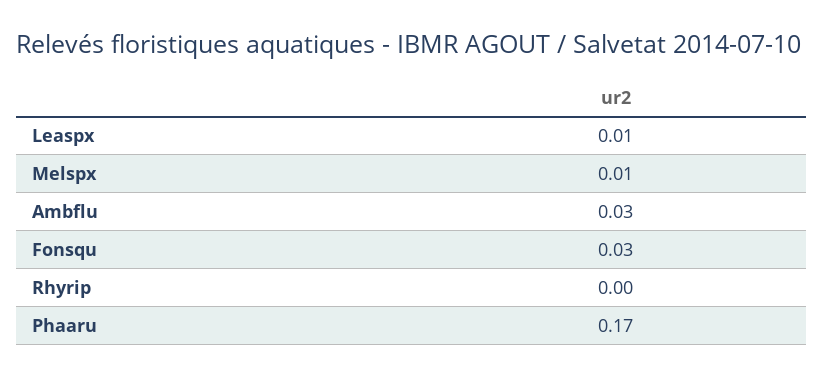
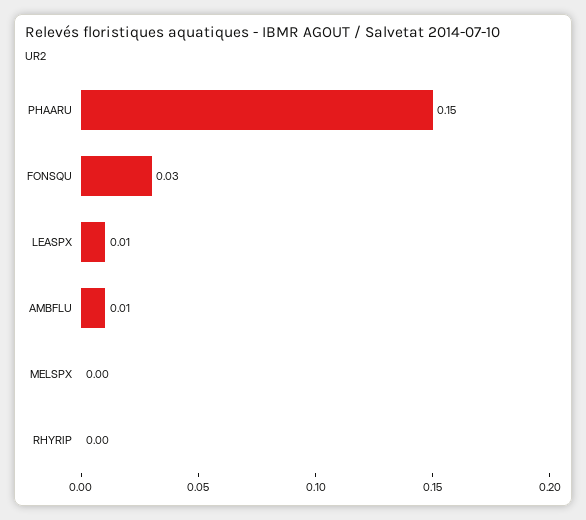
  {
    "Leaspx": 0.01,
-   "Melspx": 0.01,
+   "Melspx": 0,
-   "Ambflu": 0.03,
+   "Ambflu": 0.01,
    "Fonsqu": 0.03,
    "Rhyrip": 0,
-   "Phaaru": 0.17
+   "Phaaru": 0.15
  }

